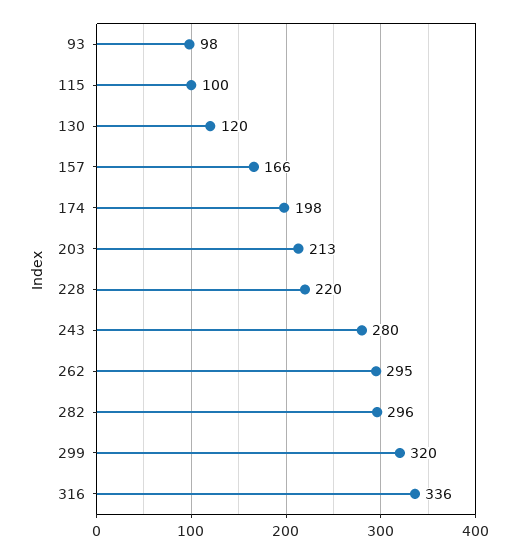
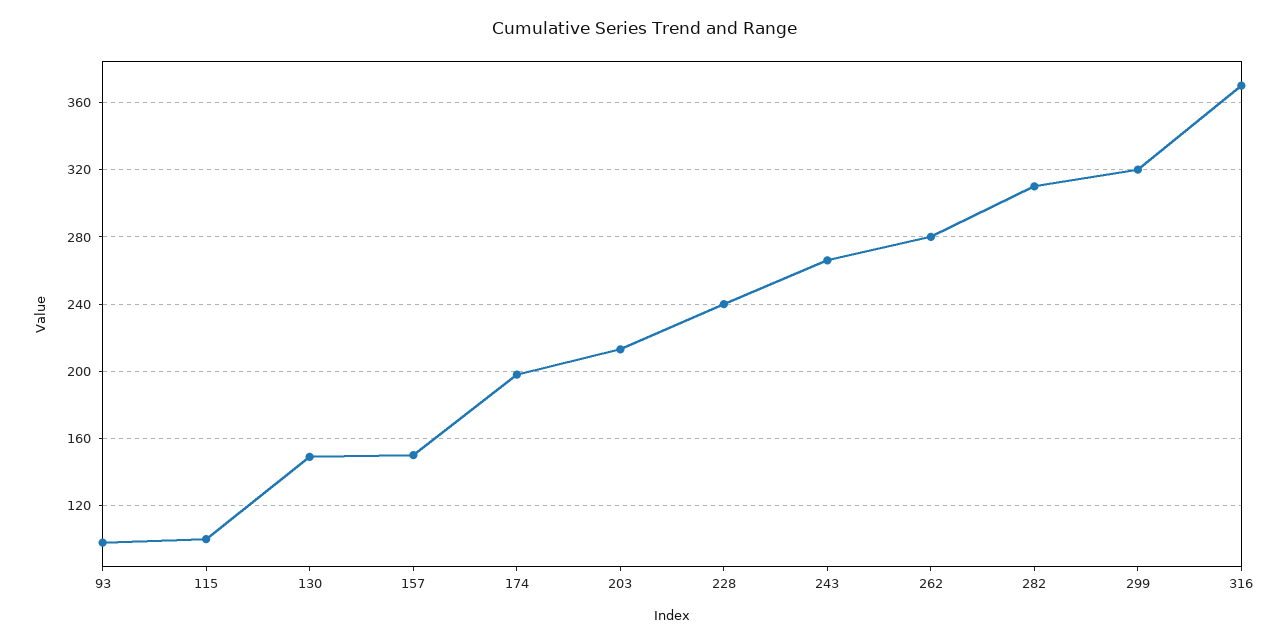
  {
    "93": 98,
    "115": 100,
-   "130": 120,
+   "130": 150,
-   "157": 166,
+   "157": 150,
    "174": 198,
    "203": 213,
-   "228": 220,
+   "228": 240,
-   "243": 280,
+   "243": 265,
-   "262": 295,
+   "262": 280,
-   "282": 296,
+   "282": 310,
    "299": 320,
-   "316": 336
+   "316": 370
  }

